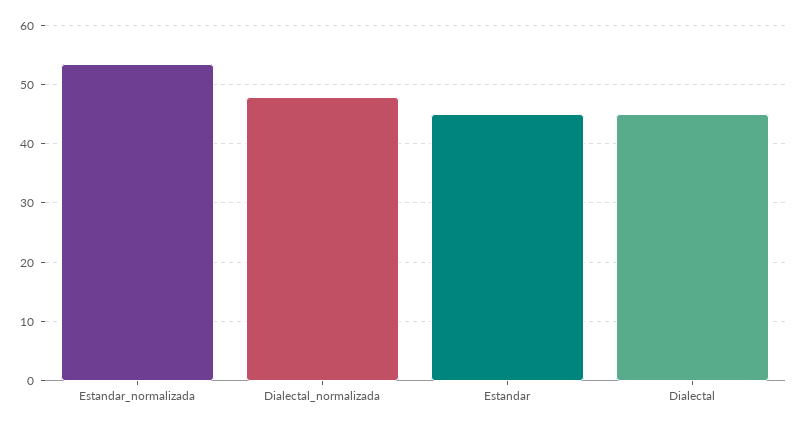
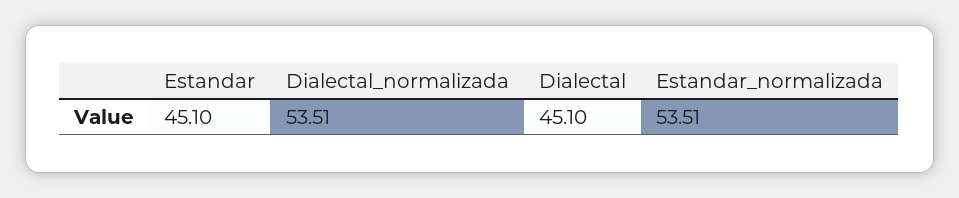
  {
    "Estandar_normalizada": 53.51,
-   "Dialectal_normalizada": 48,
+   "Dialectal_normalizada": 53.51,
    "Estandar": 45.1,
    "Dialectal": 45.1
  }

